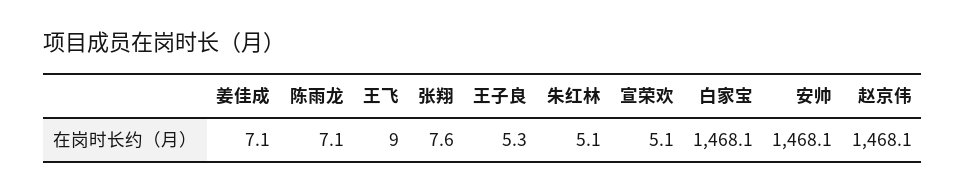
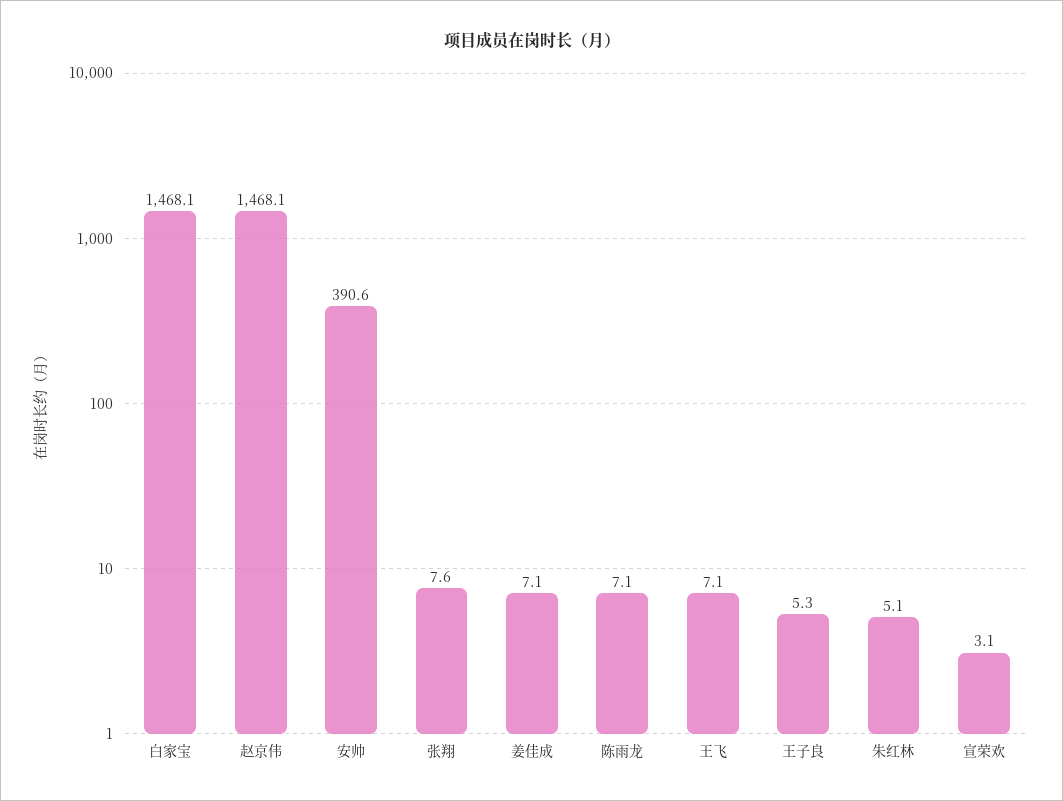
  {
    "姜佳成": 7.1,
    "陈雨龙": 7.1,
-   "王飞": 9,
+   "王飞": 7.1,
    "张翔": 7.6,
    "王子良": 5.3,
    "朱红林": 5.1,
-   "宣荣欢": 5.1,
+   "宣荣欢": 3.1,
    "白家宝": 1468.1,
-   "安帅": 1468.1,
+   "安帅": 390.6,
    "赵京伟": 1468.1
  }

